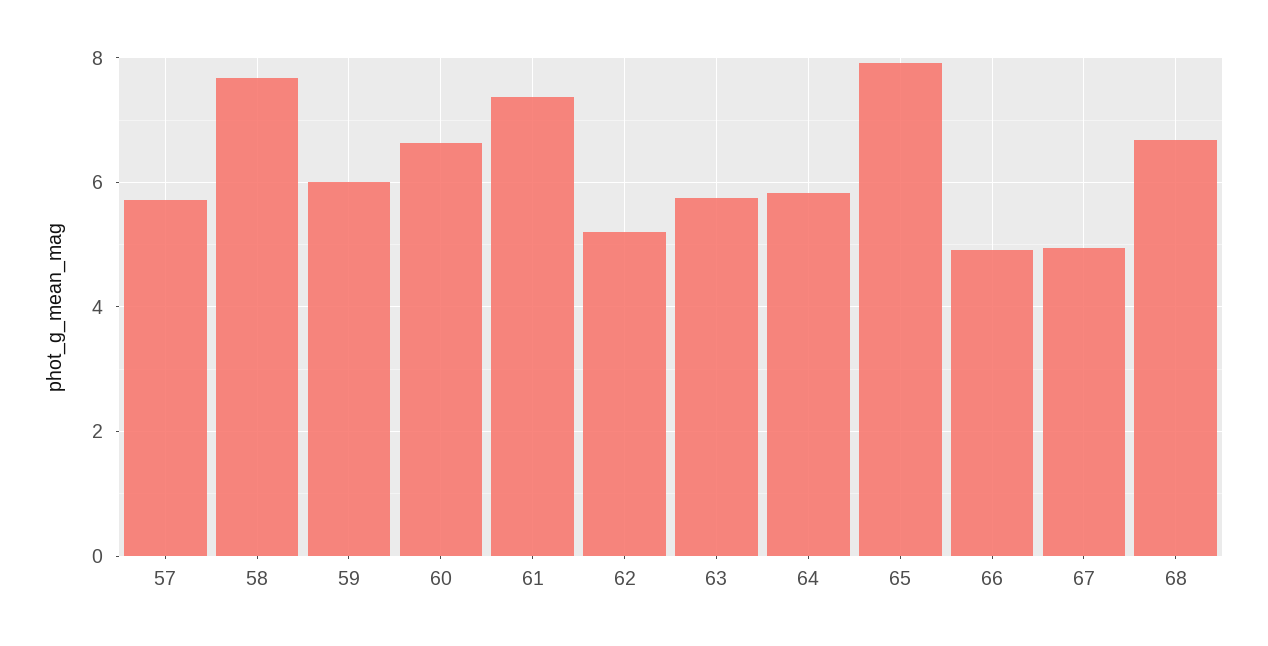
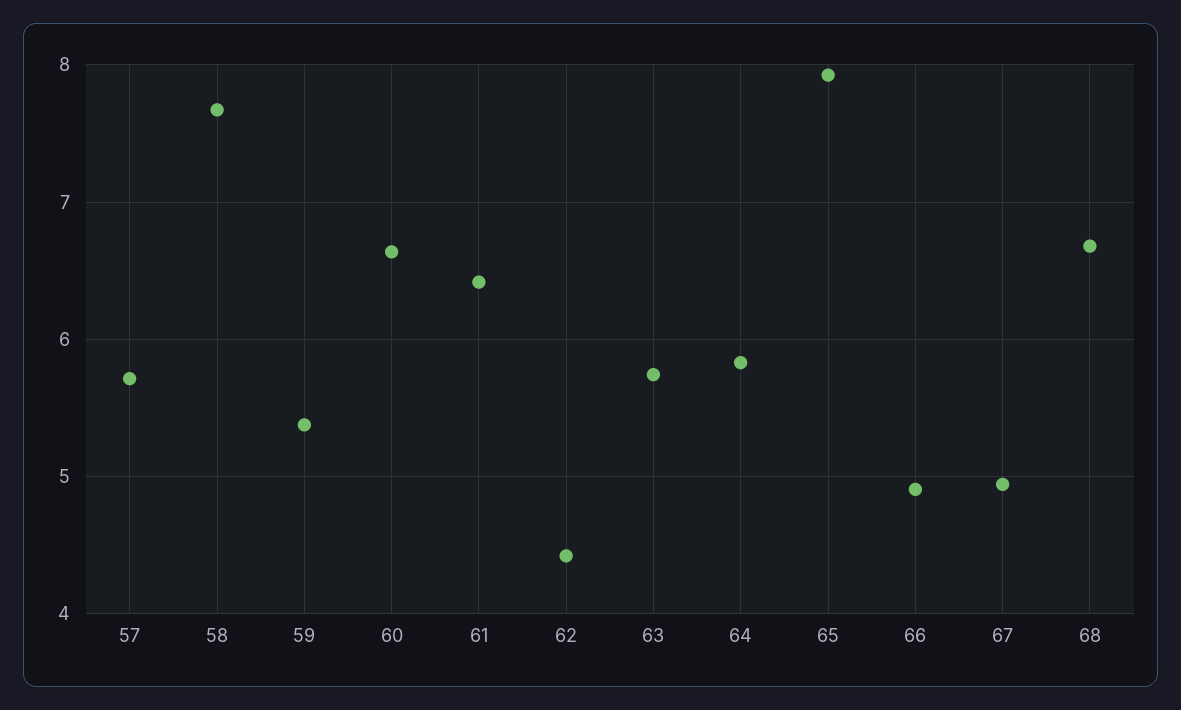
  {
    "57": 5.7,
    "58": 7.7,
-   "59": 6,
+   "59": 5.4,
    "60": 6.6,
-   "61": 7.4,
+   "61": 6.4,
-   "62": 5.2,
+   "62": 4.4,
    "63": 5.7,
    "64": 5.8,
    "65": 7.9,
    "66": 4.9,
    "67": 4.9,
    "68": 6.7
  }

